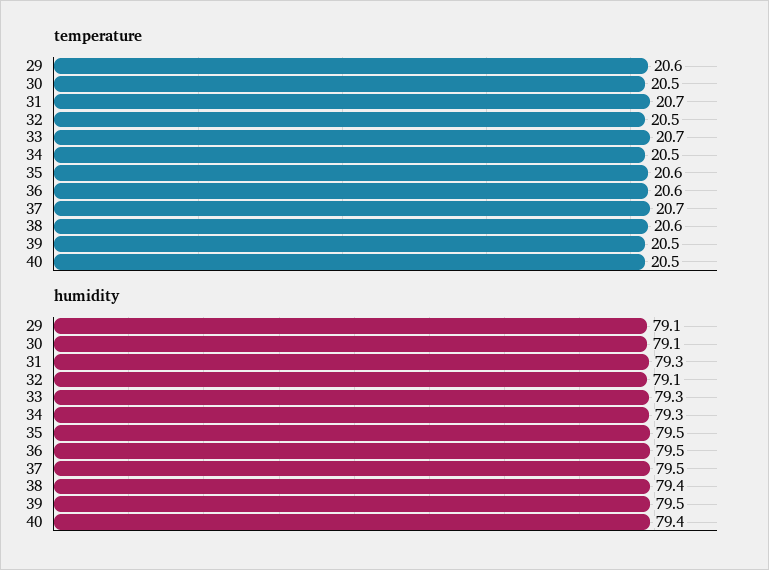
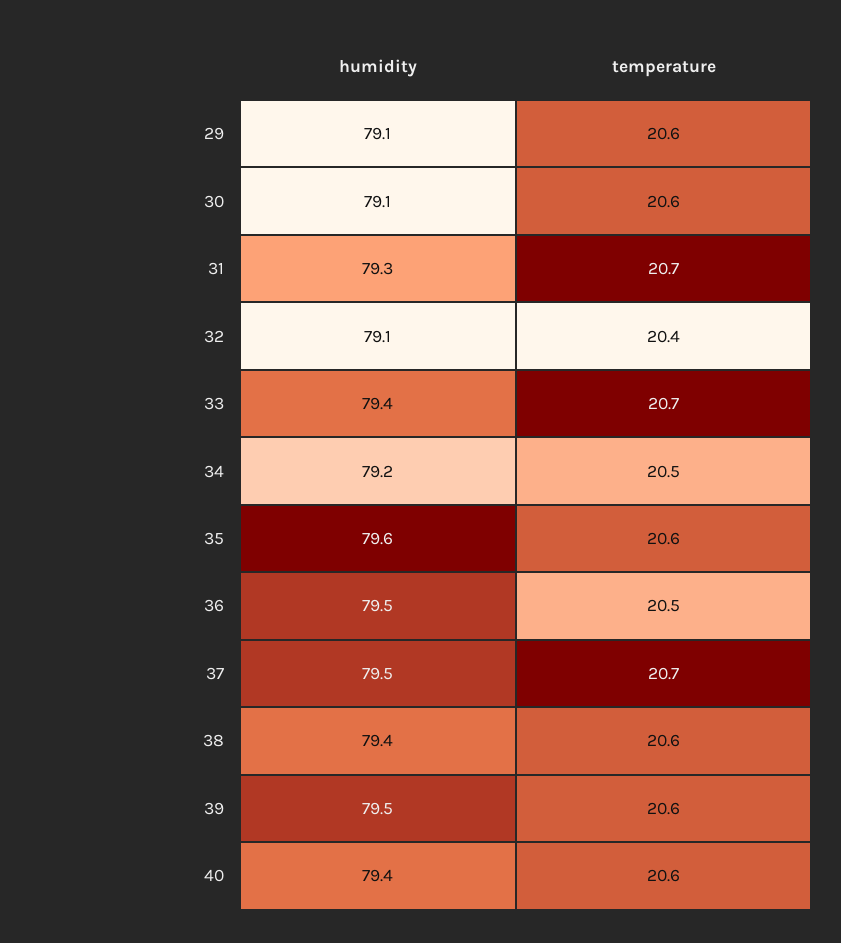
  {
    "temperature": {
      "29": 20.6,
-     "30": 20.5,
+     "30": 20.6,
      "31": 20.7,
-     "32": 20.5,
+     "32": 20.4,
      "33": 20.7,
      "34": 20.5,
      "35": 20.6,
-     "36": 20.6,
+     "36": 20.5,
      "37": 20.7,
      "38": 20.6,
-     "39": 20.5,
+     "39": 20.6,
-     "40": 20.5
+     "40": 20.6
    },
    "humidity": {
      "29": 79.1,
      "30": 79.1,
      "31": 79.3,
      "32": 79.1,
-     "33": 79.3,
+     "33": 79.4,
-     "34": 79.3,
+     "34": 79.2,
-     "35": 79.5,
+     "35": 79.6,
      "36": 79.5,
      "37": 79.5,
      "38": 79.4,
      "39": 79.5,
      "40": 79.4
    }
  }

